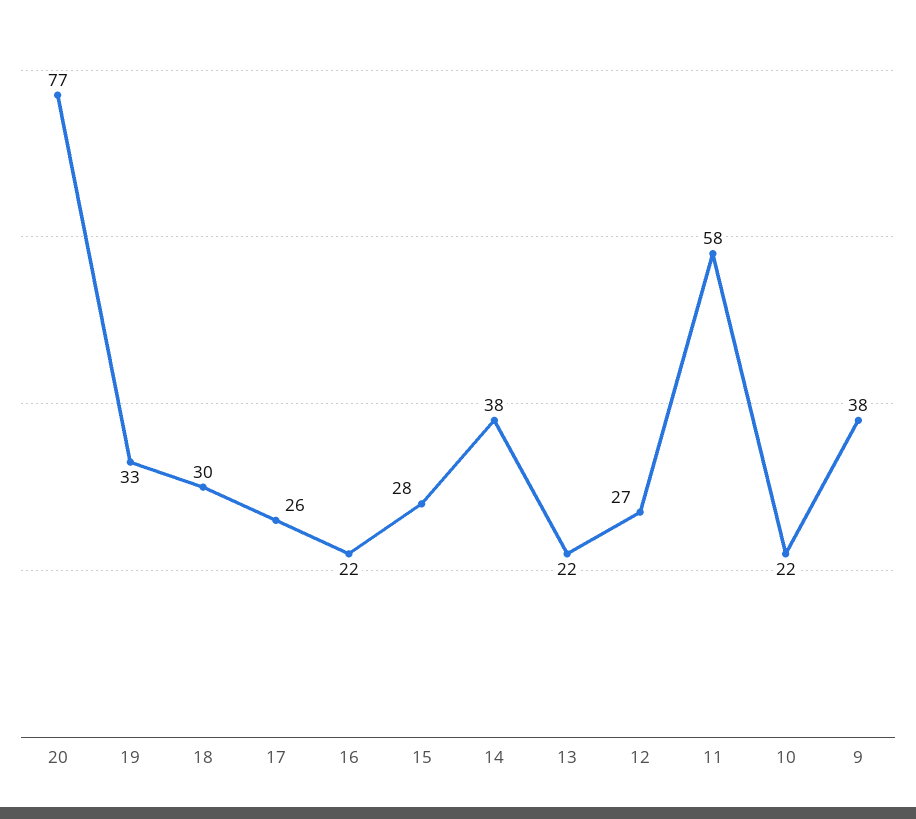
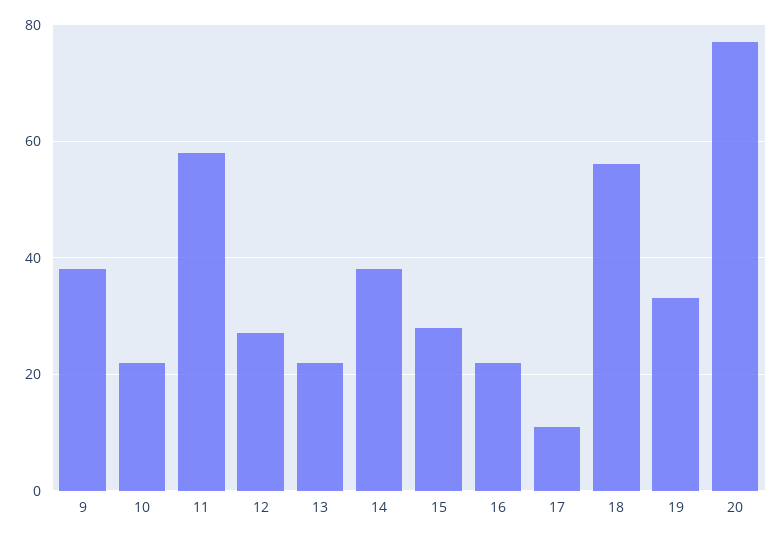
  {
    "20": 77,
    "19": 33,
-   "18": 30,
+   "18": 55,
-   "17": 26,
+   "17": 10,
    "16": 22,
    "15": 28,
    "14": 38,
    "13": 22,
    "12": 27,
    "11": 58,
    "10": 22,
    "9": 38
  }

